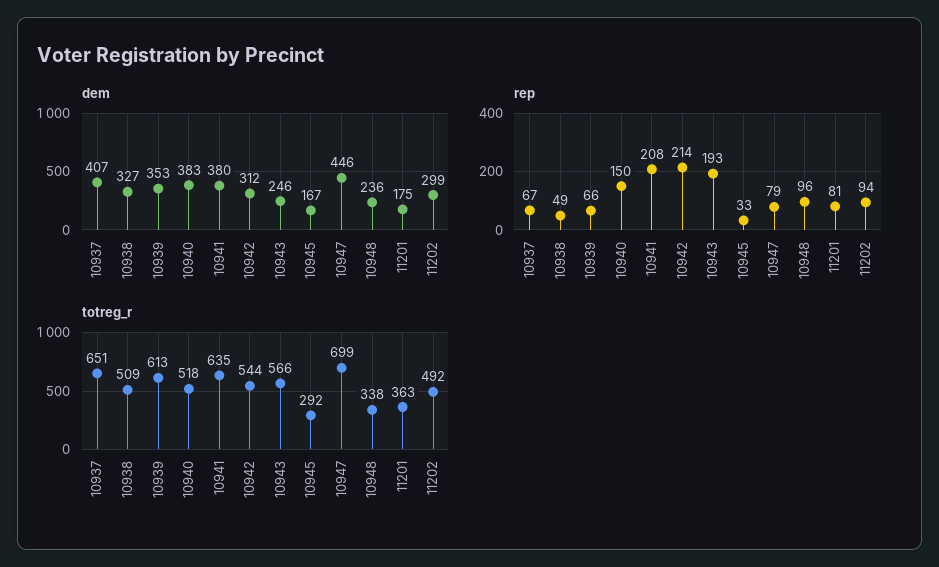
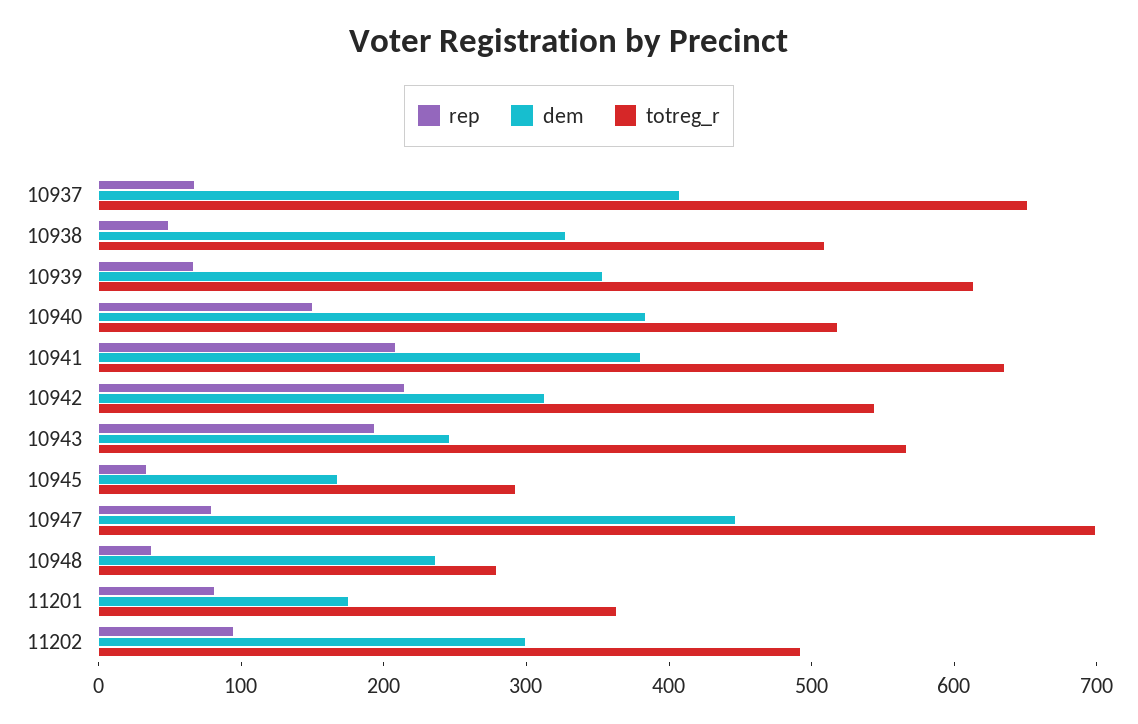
  {
    "dem": {
      "10937": 407,
      "10938": 327,
      "10939": 353,
      "10940": 383,
      "10941": 380,
      "10942": 312,
      "10943": 246,
      "10945": 167,
      "10947": 446,
      "10948": 236,
      "11201": 175,
      "11202": 299
    },
    "rep": {
      "10937": 67,
      "10938": 49,
      "10939": 66,
      "10940": 150,
      "10941": 208,
      "10942": 214,
      "10943": 193,
      "10945": 33,
      "10947": 79,
-     "10948": 96,
+     "10948": 40,
      "11201": 81,
      "11202": 94
    },
    "totreg_r": {
      "10937": 651,
      "10938": 509,
      "10939": 613,
      "10940": 518,
      "10941": 635,
      "10942": 544,
      "10943": 566,
      "10945": 292,
      "10947": 699,
-     "10948": 338,
+     "10948": 280,
      "11201": 363,
      "11202": 492
    }
  }

